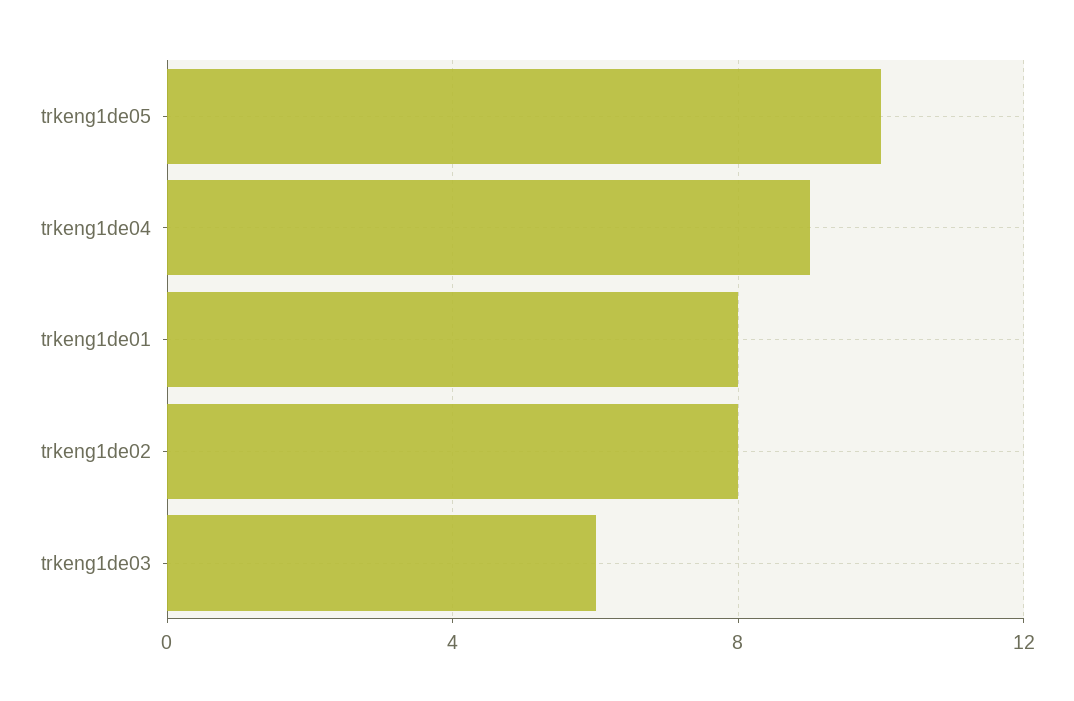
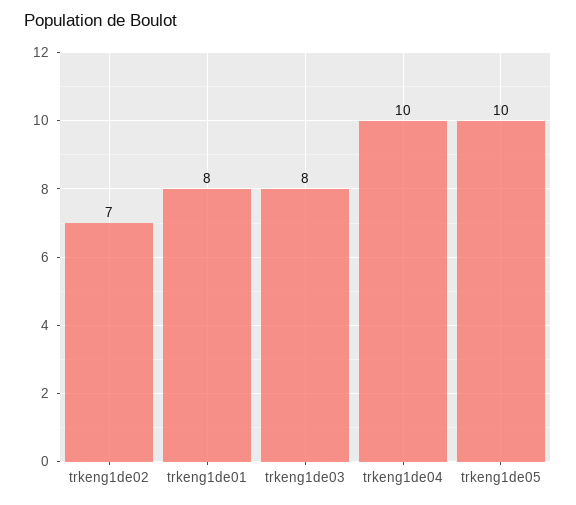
  {
    "trkeng1de05": 10,
-   "trkeng1de04": 9,
+   "trkeng1de04": 10,
    "trkeng1de01": 8,
-   "trkeng1de02": 8,
+   "trkeng1de02": 7,
-   "trkeng1de03": 6
+   "trkeng1de03": 8
  }

